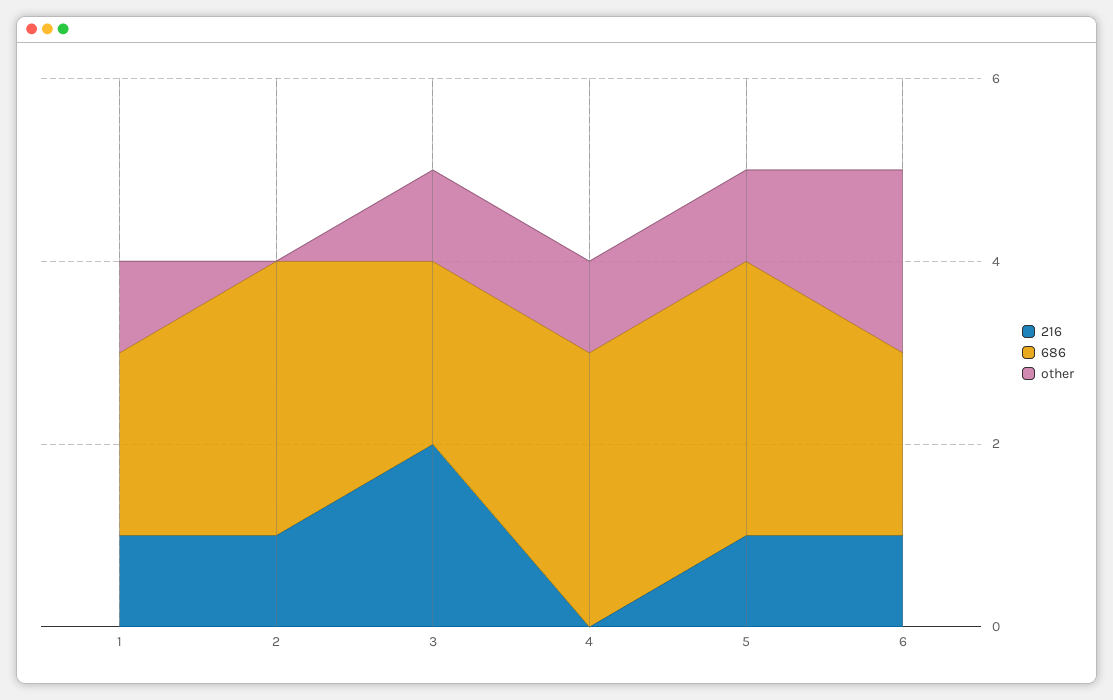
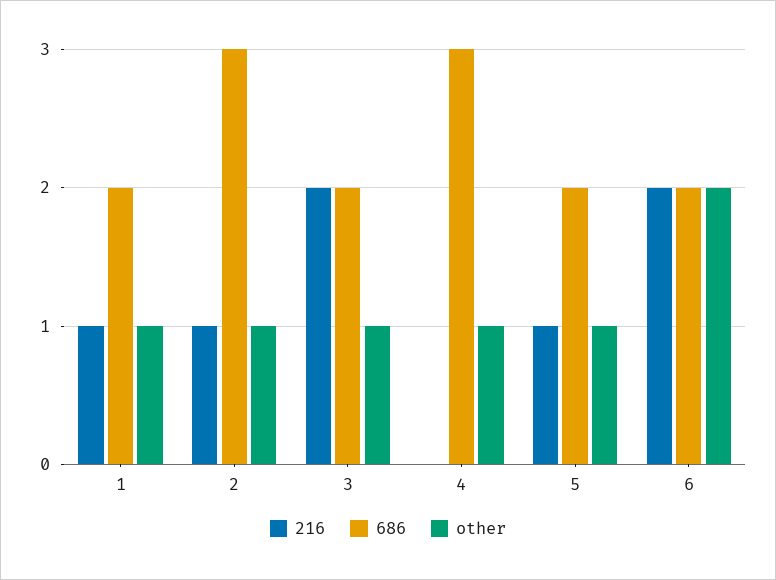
  {
    "216": {
      "1": 1,
      "2": 1,
      "3": 2,
      "4": 0,
      "5": 1,
-     "6": 1
+     "6": 2
    },
    "686": {
      "1": 2,
      "2": 3,
      "3": 2,
      "4": 3,
-     "5": 3,
+     "5": 2,
      "6": 2
    },
    "other": {
      "1": 1,
-     "2": 0,
+     "2": 1,
      "3": 1,
      "4": 1,
      "5": 1,
      "6": 2
    }
  }

